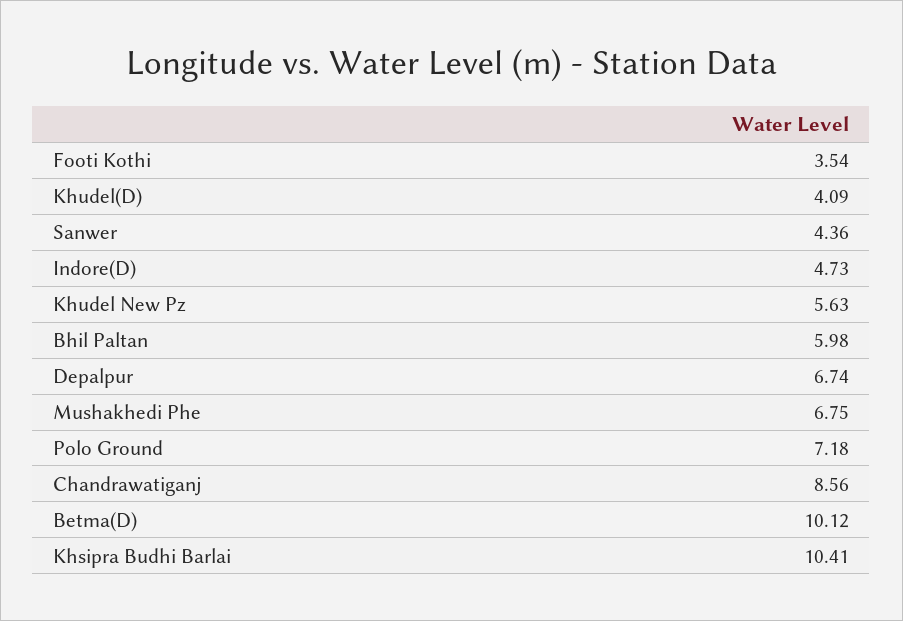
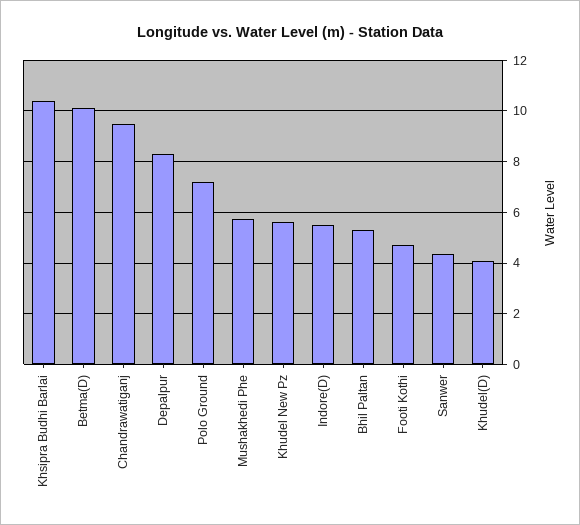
  {
-   "Footi Kothi": 3.54,
+   "Footi Kothi": 4.75,
    "Khudel(D)": 4.09,
    "Sanwer": 4.36,
-   "Indore(D)": 4.73,
+   "Indore(D)": 5.5,
    "Khudel New Pz": 5.63,
-   "Bhil Paltan": 5.98,
+   "Bhil Paltan": 5.25,
-   "Depalpur": 6.74,
+   "Depalpur": 8.25,
-   "Mushakhedi Phe": 6.75,
+   "Mushakhedi Phe": 5.75,
    "Polo Ground": 7.18,
-   "Chandrawatiganj": 8.56,
+   "Chandrawatiganj": 9.5,
    "Betma(D)": 10.12,
    "Khsipra Budhi Barlai": 10.41
  }

